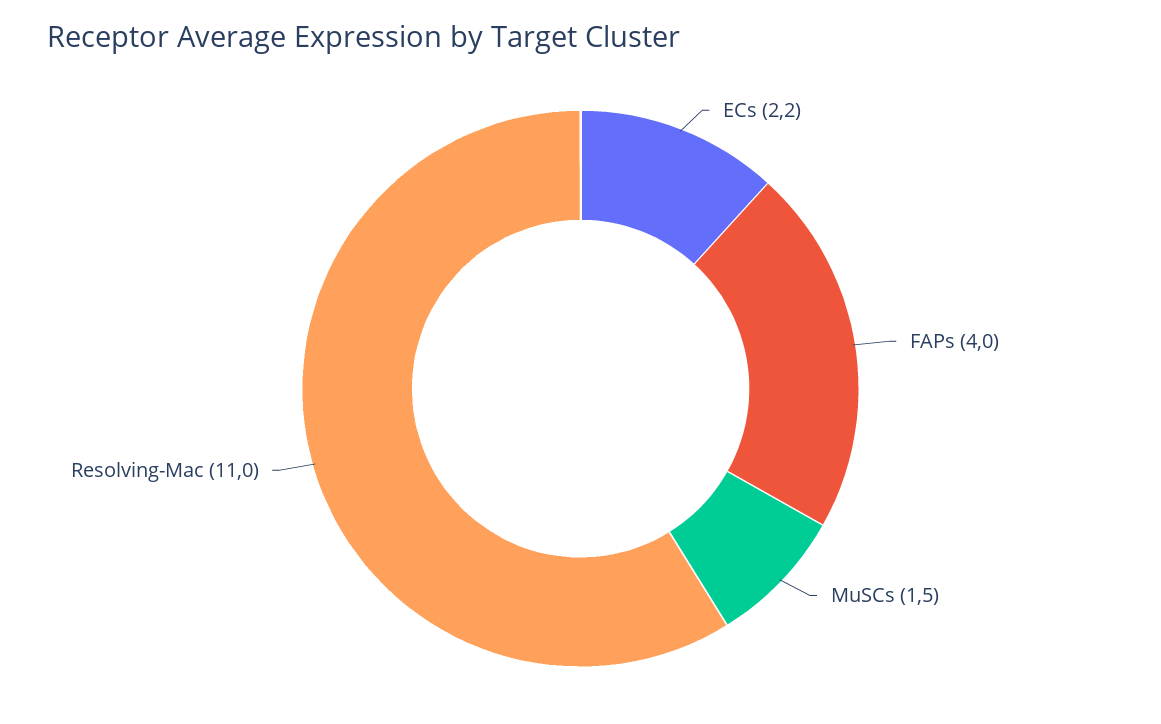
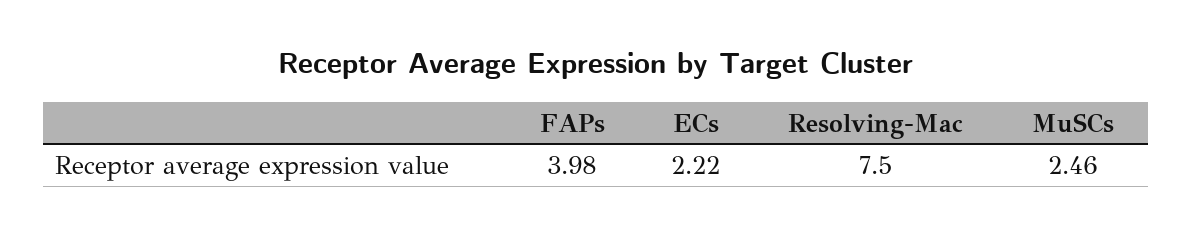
  {
    "ECs": 2.22,
    "FAPs": 3.98,
-   "MuSCs": 1.5,
+   "MuSCs": 2.46,
-   "Resolving-Mac": 11
+   "Resolving-Mac": 7.5
  }

